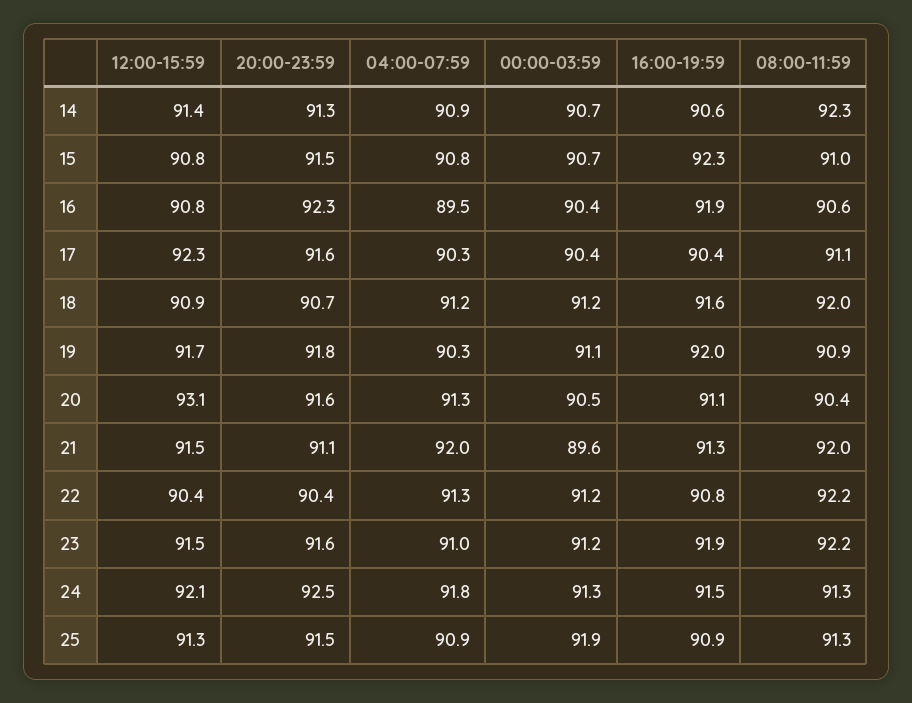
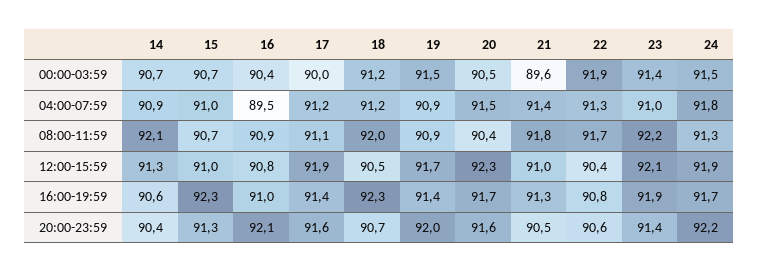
  {
    "12:00-15:59": {
-     "14": 91.4,
+     "14": 91.3,
-     "15": 90.8,
+     "15": 91,
      "16": 90.8,
-     "17": 92.3,
+     "17": 91.9,
-     "18": 90.9,
+     "18": 90.5,
      "19": 91.7,
-     "20": 93.1,
+     "20": 92.3,
-     "21": 91.5,
+     "21": 91,
      "22": 90.4,
-     "23": 91.5,
+     "23": 92.1,
-     "24": 92.1,
+     "24": 91.9
-     "25": 91.3
    },
    "20:00-23:59": {
-     "14": 91.3,
+     "14": 90.4,
-     "15": 91.5,
+     "15": 91.3,
-     "16": 92.3,
+     "16": 92.1,
      "17": 91.6,
      "18": 90.7,
-     "19": 91.8,
+     "19": 92,
      "20": 91.6,
-     "21": 91.1,
+     "21": 90.5,
-     "22": 90.4,
+     "22": 90.6,
-     "23": 91.6,
+     "23": 91.4,
-     "24": 92.5,
+     "24": 92.2
-     "25": 91.5
    },
    "04:00-07:59": {
      "14": 90.9,
-     "15": 90.8,
+     "15": 91,
      "16": 89.5,
-     "17": 90.3,
+     "17": 91.2,
      "18": 91.2,
-     "19": 90.3,
+     "19": 90.9,
-     "20": 91.3,
+     "20": 91.5,
-     "21": 92,
+     "21": 91.4,
      "22": 91.3,
      "23": 91,
-     "24": 91.8,
+     "24": 91.8
-     "25": 90.9
    },
    "00:00-03:59": {
      "14": 90.7,
      "15": 90.7,
      "16": 90.4,
-     "17": 90.4,
+     "17": 90,
      "18": 91.2,
-     "19": 91.1,
+     "19": 91.5,
      "20": 90.5,
      "21": 89.6,
-     "22": 91.2,
+     "22": 91.9,
-     "23": 91.2,
+     "23": 91.4,
-     "24": 91.3,
+     "24": 91.5
-     "25": 91.9
    },
    "16:00-19:59": {
      "14": 90.6,
      "15": 92.3,
-     "16": 91.9,
+     "16": 91,
-     "17": 90.4,
+     "17": 91.4,
-     "18": 91.6,
+     "18": 92.3,
-     "19": 92,
+     "19": 91.4,
-     "20": 91.1,
+     "20": 91.7,
      "21": 91.3,
      "22": 90.8,
      "23": 91.9,
-     "24": 91.5,
+     "24": 91.7
-     "25": 90.9
    },
    "08:00-11:59": {
-     "14": 92.3,
+     "14": 92.1,
-     "15": 91,
+     "15": 90.7,
-     "16": 90.6,
+     "16": 90.9,
      "17": 91.1,
      "18": 92,
      "19": 90.9,
      "20": 90.4,
-     "21": 92,
+     "21": 91.8,
-     "22": 92.2,
+     "22": 91.7,
      "23": 92.2,
-     "24": 91.3,
+     "24": 91.3
-     "25": 91.3
    }
  }

